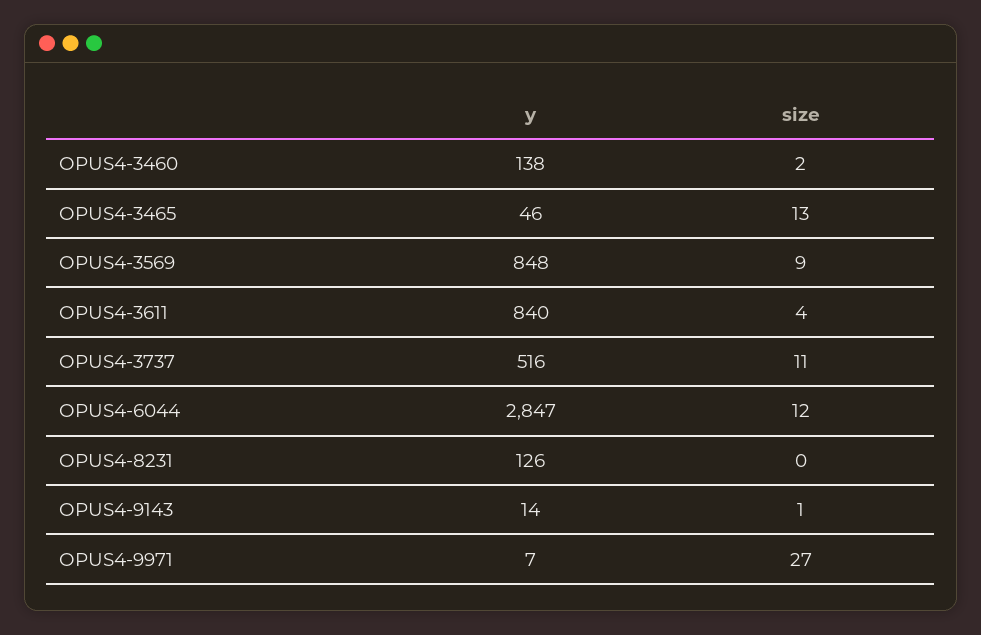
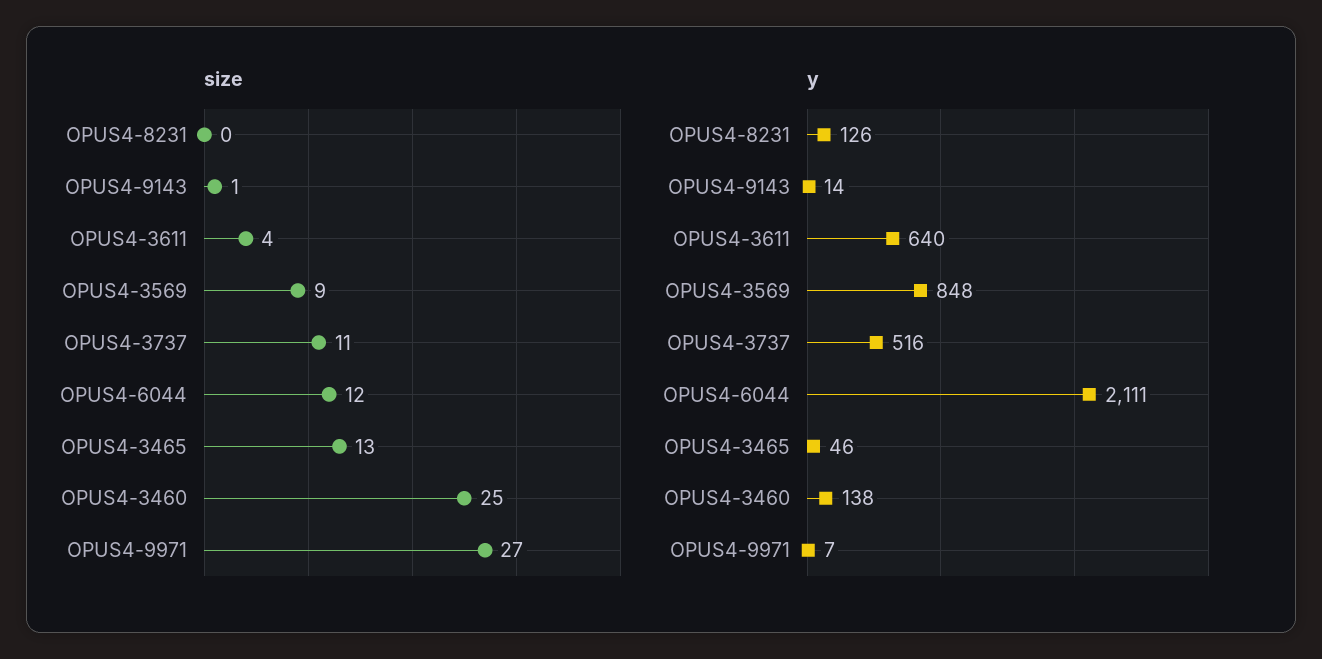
  {
    "y": {
      "OPUS4-3460": 138,
      "OPUS4-3465": 46,
      "OPUS4-3569": 848,
-     "OPUS4-3611": 840,
+     "OPUS4-3611": 640,
      "OPUS4-3737": 516,
-     "OPUS4-6044": 2847,
+     "OPUS4-6044": 2111,
      "OPUS4-8231": 126,
      "OPUS4-9143": 14,
      "OPUS4-9971": 7
    },
    "size": {
-     "OPUS4-3460": 2,
+     "OPUS4-3460": 25,
      "OPUS4-3465": 13,
      "OPUS4-3569": 9,
      "OPUS4-3611": 4,
      "OPUS4-3737": 11,
      "OPUS4-6044": 12,
      "OPUS4-8231": 0,
      "OPUS4-9143": 1,
      "OPUS4-9971": 27
    }
  }

